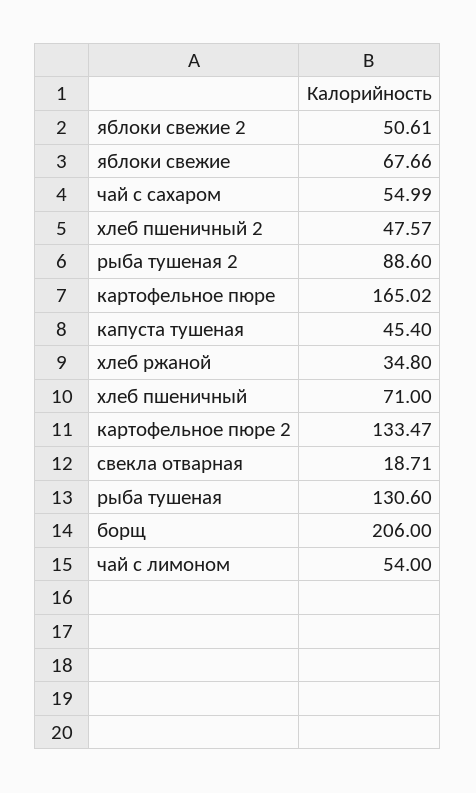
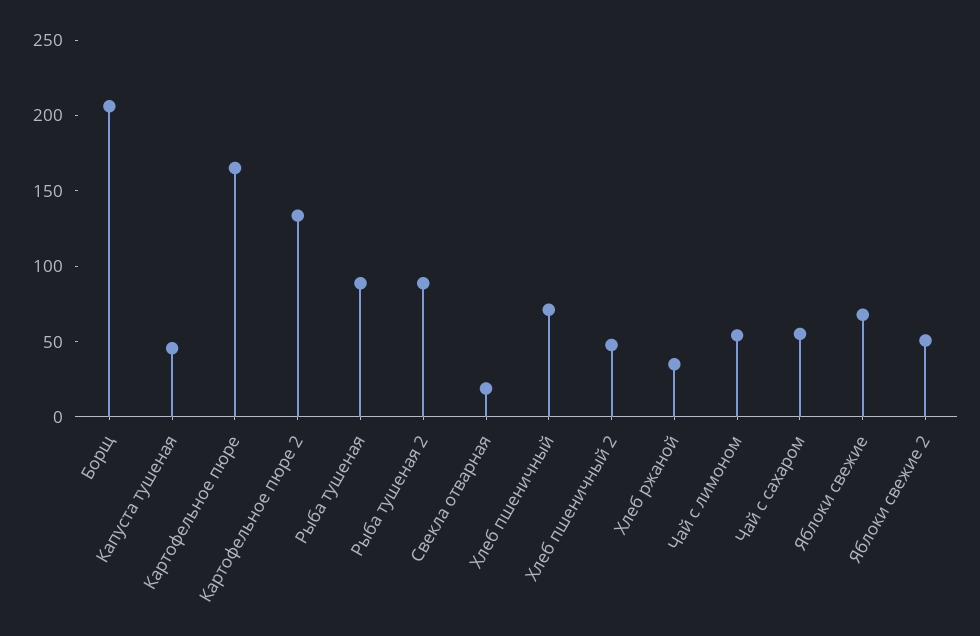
  {
    "яблоки свежие 2": 50.61,
    "яблоки свежие": 67.66,
    "чай с сахаром": 54.99,
    "хлеб пшеничный 2": 47.57,
    "рыба тушеная 2": 88.6,
    "картофельное пюре": 165.02,
    "капуста тушеная": 45.4,
    "хлеб ржаной": 34.8,
    "хлеб пшеничный": 71,
    "картофельное пюре 2": 133.47,
    "свекла отварная": 18.71,
-   "рыба тушеная": 130.6,
+   "рыба тушеная": 90,
    "борщ": 206,
    "чай с лимоном": 54
  }

